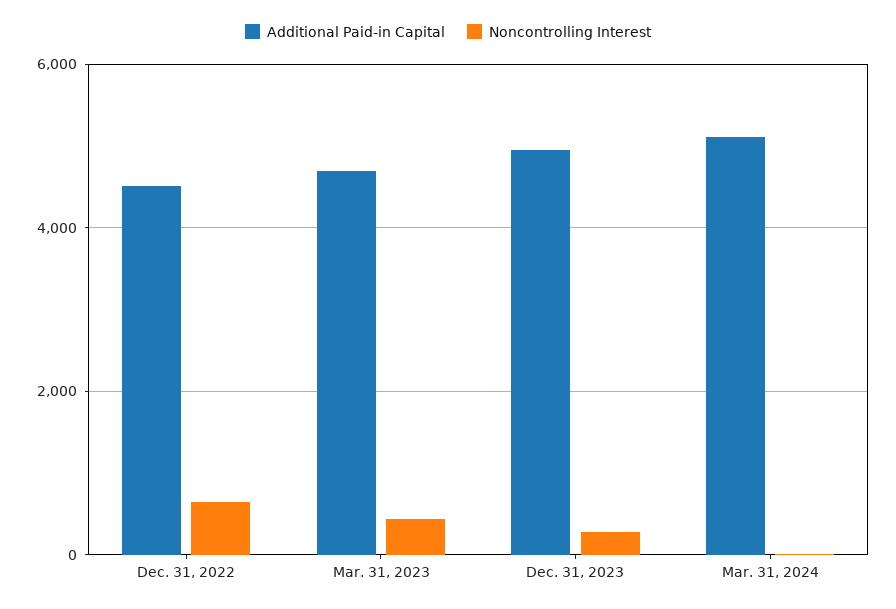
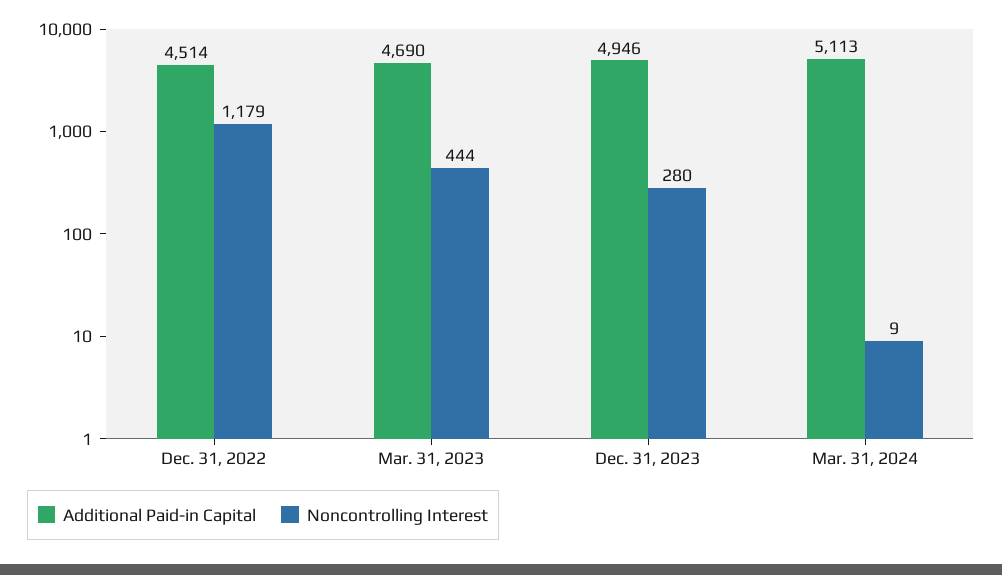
  {
    "Additional Paid-in Capital": {
      "Dec. 31, 2022": 4514,
      "Mar. 31, 2023": 4690,
      "Dec. 31, 2023": 4946,
      "Mar. 31, 2024": 5113
    },
    "Noncontrolling Interest": {
-     "Dec. 31, 2022": 600,
+     "Dec. 31, 2022": 1179,
      "Mar. 31, 2023": 444,
      "Dec. 31, 2023": 280,
      "Mar. 31, 2024": 9
    }
  }

